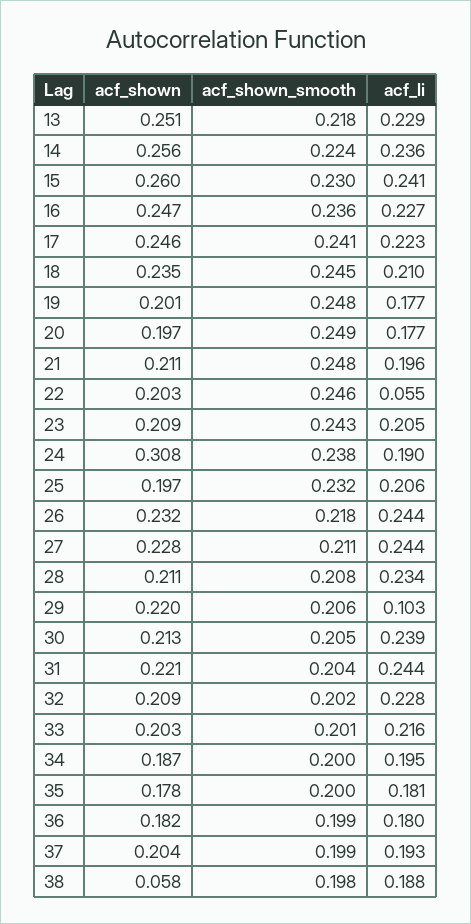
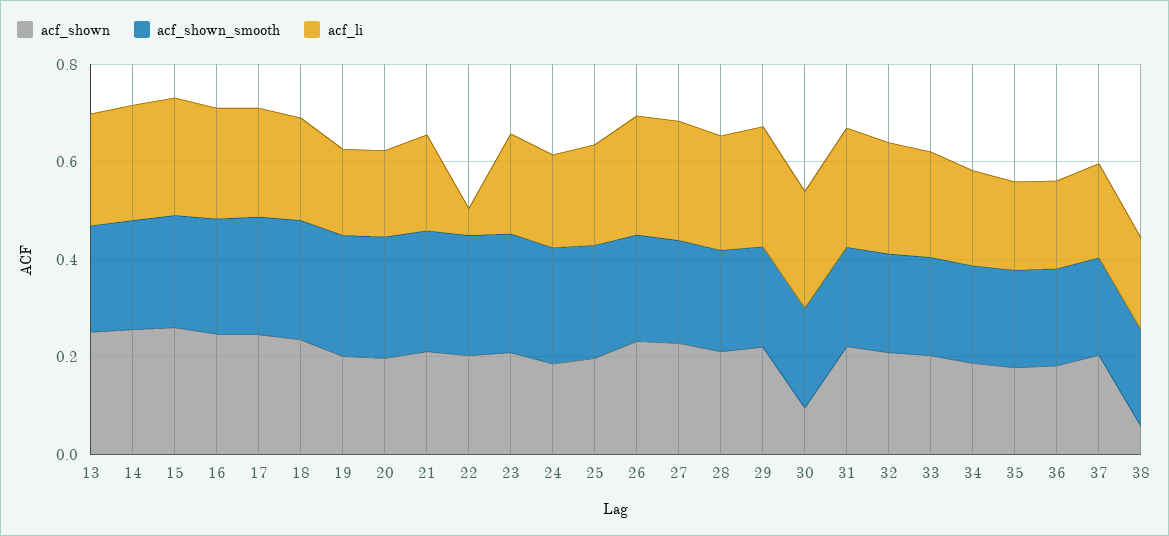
  {
    "acf_shown": {
      "13": 0.251,
      "14": 0.256,
      "15": 0.26,
      "16": 0.247,
      "17": 0.246,
      "18": 0.235,
      "19": 0.201,
      "20": 0.197,
      "21": 0.211,
      "22": 0.203,
      "23": 0.209,
-     "24": 0.308,
+     "24": 0.2,
      "25": 0.197,
      "26": 0.232,
      "27": 0.228,
      "28": 0.211,
      "29": 0.22,
-     "30": 0.213,
+     "30": 0.1,
      "31": 0.221,
      "32": 0.209,
      "33": 0.203,
      "34": 0.187,
      "35": 0.178,
      "36": 0.182,
      "37": 0.204,
      "38": 0.058
    },
    "acf_shown_smooth": {
      "13": 0.218,
      "14": 0.224,
      "15": 0.23,
      "16": 0.236,
      "17": 0.241,
      "18": 0.245,
      "19": 0.248,
      "20": 0.249,
      "21": 0.248,
      "22": 0.246,
      "23": 0.243,
      "24": 0.238,
      "25": 0.232,
      "26": 0.218,
      "27": 0.211,
      "28": 0.208,
      "29": 0.206,
      "30": 0.205,
      "31": 0.204,
      "32": 0.202,
      "33": 0.201,
      "34": 0.2,
      "35": 0.2,
      "36": 0.199,
      "37": 0.199,
      "38": 0.198
    },
    "acf_li": {
      "13": 0.229,
      "14": 0.236,
      "15": 0.241,
      "16": 0.227,
      "17": 0.223,
      "18": 0.21,
      "19": 0.177,
      "20": 0.177,
      "21": 0.196,
      "22": 0.055,
      "23": 0.205,
      "24": 0.19,
      "25": 0.206,
      "26": 0.244,
      "27": 0.244,
      "28": 0.234,
-     "29": 0.103,
+     "29": 0.25,
      "30": 0.239,
      "31": 0.244,
      "32": 0.228,
      "33": 0.216,
      "34": 0.195,
      "35": 0.181,
      "36": 0.18,
      "37": 0.193,
      "38": 0.188
    }
  }

